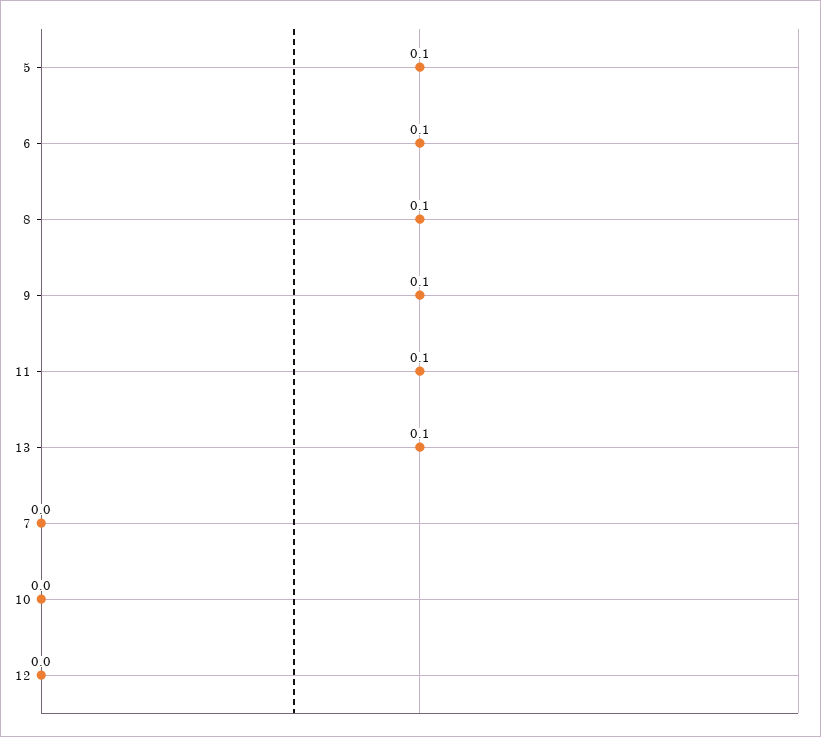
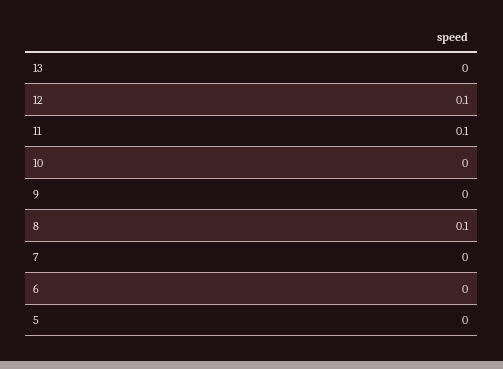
  {
-   "5": 0.1,
+   "5": 0,
-   "6": 0.1,
+   "6": 0,
    "8": 0.1,
-   "9": 0.1,
+   "9": 0,
    "11": 0.1,
-   "13": 0.1,
+   "13": 0,
    "7": 0,
    "10": 0,
-   "12": 0
+   "12": 0.1
  }

